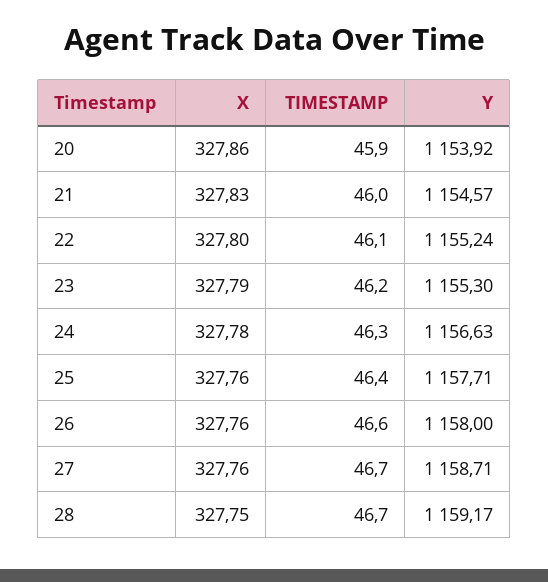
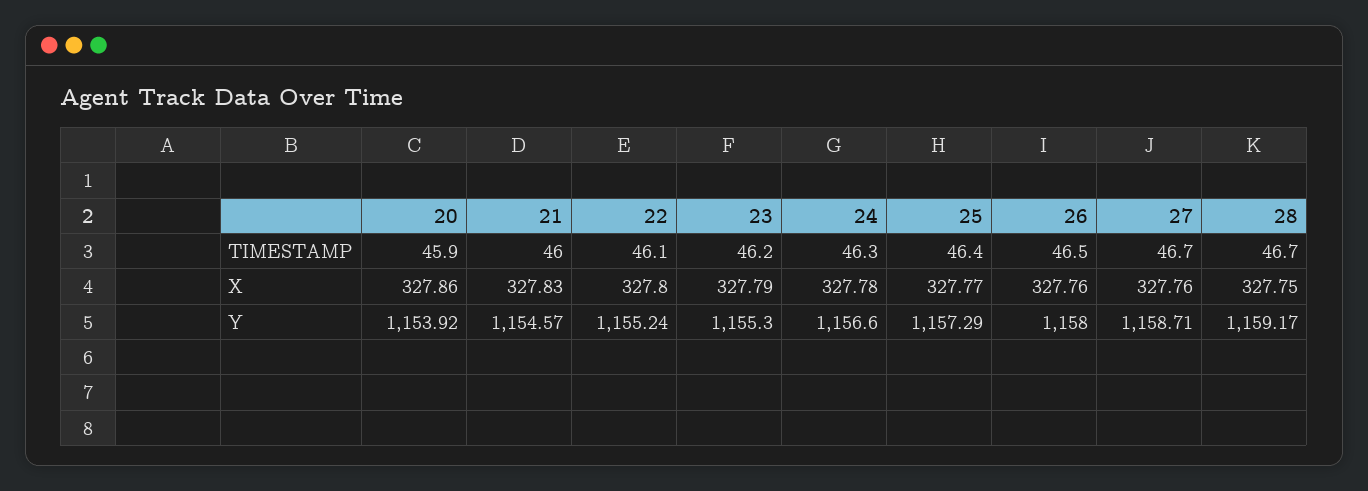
  {
    "X": {
      "20": 327.86,
      "21": 327.83,
      "22": 327.8,
      "23": 327.79,
      "24": 327.78,
-     "25": 327.76,
+     "25": 327.77,
      "26": 327.76,
      "27": 327.76,
      "28": 327.75
    },
    "TIMESTAMP": {
      "20": 45.9,
      "21": 46,
      "22": 46.1,
      "23": 46.2,
      "24": 46.3,
      "25": 46.4,
-     "26": 46.6,
+     "26": 46.5,
      "27": 46.7,
      "28": 46.7
    },
    "Y": {
      "20": 1153.92,
      "21": 1154.57,
      "22": 1155.24,
      "23": 1155.3,
-     "24": 1156.63,
+     "24": 1156.6,
-     "25": 1157.71,
+     "25": 1157.29,
      "26": 1158,
      "27": 1158.71,
      "28": 1159.17
    }
  }

